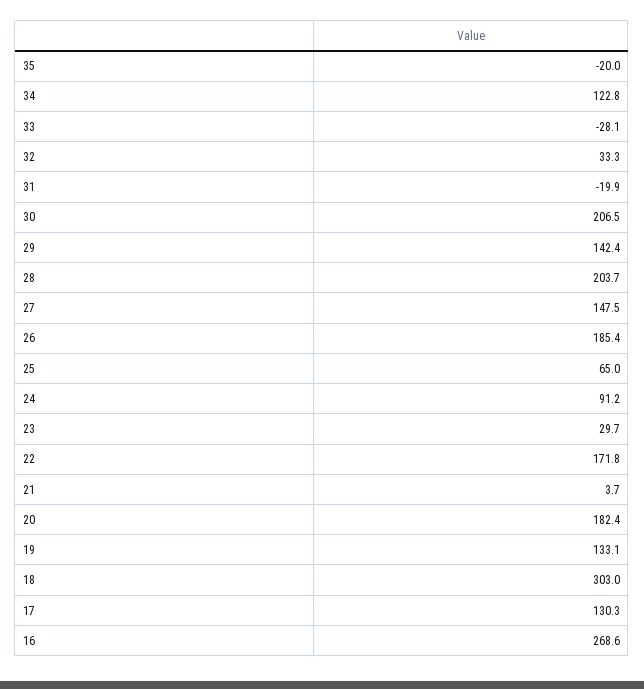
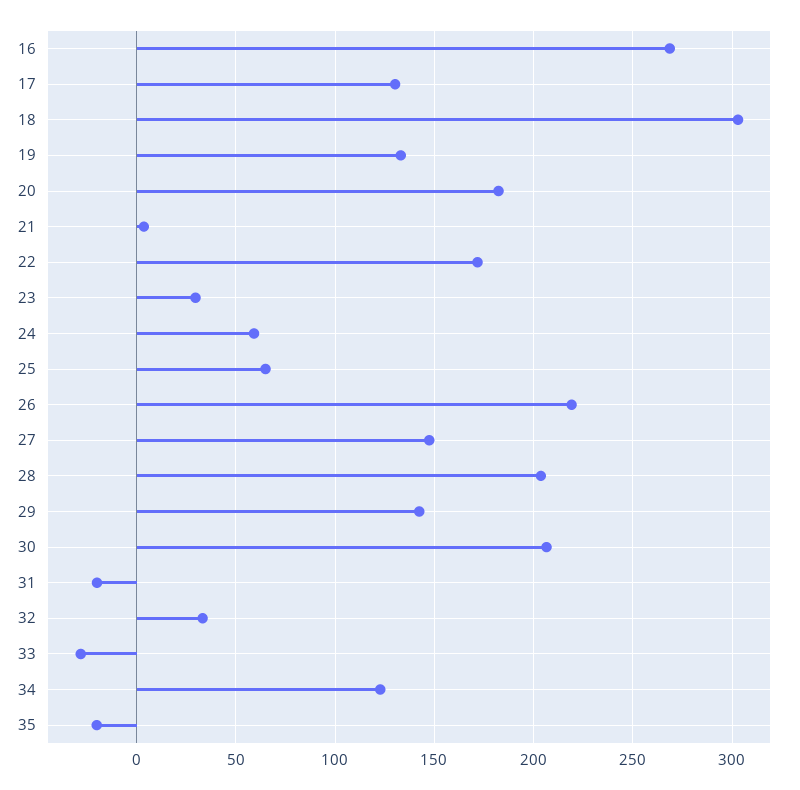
  {
    "35": -20,
    "34": 122.8,
    "33": -28.1,
    "32": 33.3,
    "31": -19.9,
    "30": 206.5,
    "29": 142.4,
    "28": 203.7,
    "27": 147.5,
-   "26": 185.4,
+   "26": 220,
    "25": 65,
-   "24": 91.2,
+   "24": 60,
    "23": 29.7,
    "22": 171.8,
    "21": 3.7,
    "20": 182.4,
    "19": 133.1,
    "18": 303,
    "17": 130.3,
    "16": 268.6
  }

